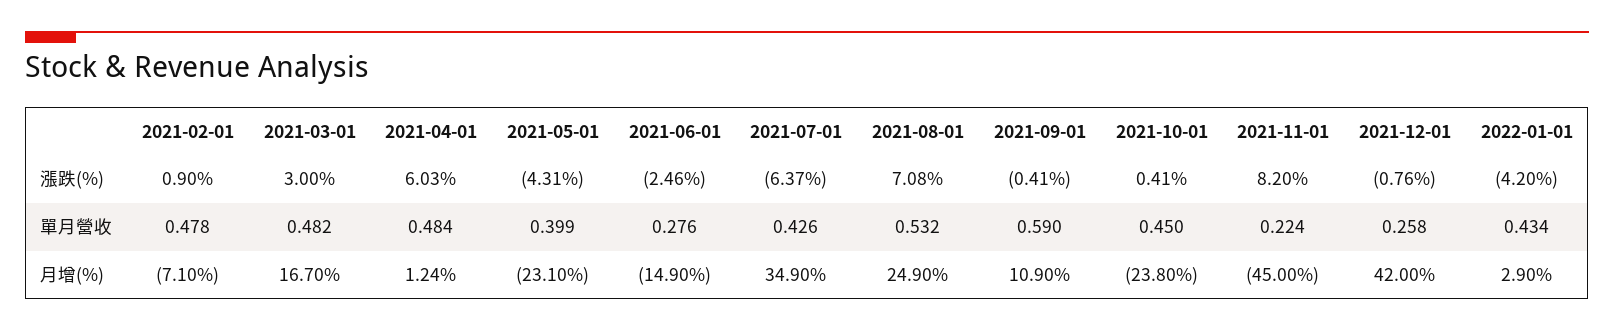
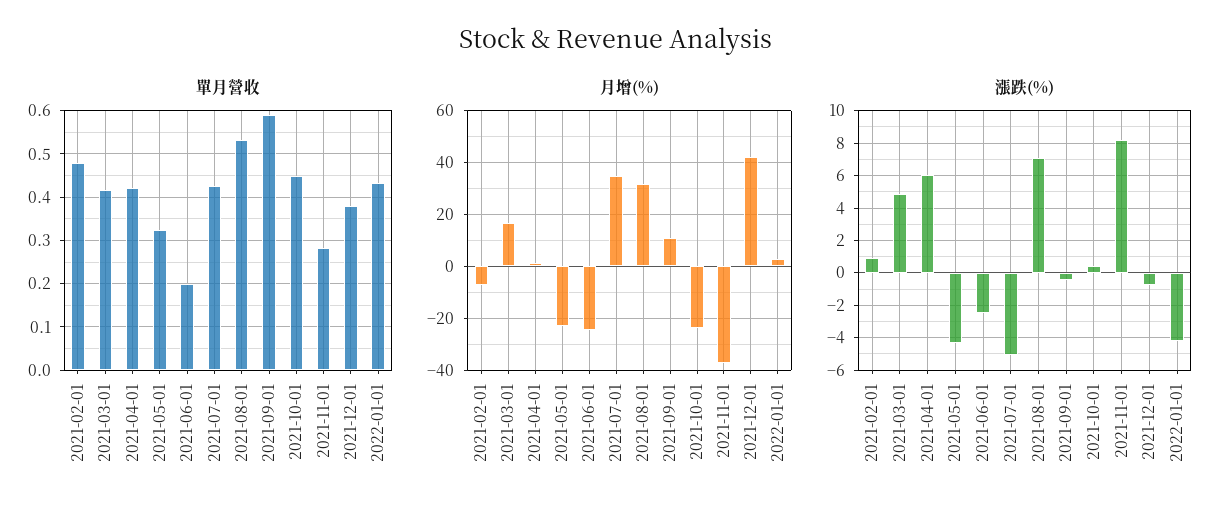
  {
    "漲跌(%)": {
      "2021-02-01": 0.9,
-     "2021-03-01": 3,
+     "2021-03-01": 5,
      "2021-04-01": 6.03,
      "2021-05-01": -4.31,
      "2021-06-01": -2.46,
-     "2021-07-01": -6.37,
+     "2021-07-01": -5,
      "2021-08-01": 7.08,
      "2021-09-01": -0.41,
      "2021-10-01": 0.41,
      "2021-11-01": 8.2,
      "2021-12-01": -0.76,
      "2022-01-01": -4.2
    },
    "單月營收": {
      "2021-02-01": 0.478,
-     "2021-03-01": 0.482,
+     "2021-03-01": 0.42,
-     "2021-04-01": 0.484,
+     "2021-04-01": 0.42,
-     "2021-05-01": 0.399,
+     "2021-05-01": 0.32,
-     "2021-06-01": 0.276,
+     "2021-06-01": 0.2,
      "2021-07-01": 0.426,
      "2021-08-01": 0.532,
      "2021-09-01": 0.59,
      "2021-10-01": 0.45,
-     "2021-11-01": 0.224,
+     "2021-11-01": 0.28,
-     "2021-12-01": 0.258,
+     "2021-12-01": 0.38,
      "2022-01-01": 0.434
    },
    "月增(%)": {
      "2021-02-01": -7.1,
      "2021-03-01": 16.7,
      "2021-04-01": 1.24,
      "2021-05-01": -23.1,
-     "2021-06-01": -14.9,
+     "2021-06-01": -25,
      "2021-07-01": 34.9,
-     "2021-08-01": 24.9,
+     "2021-08-01": 32.5,
      "2021-09-01": 10.9,
      "2021-10-01": -23.8,
-     "2021-11-01": -45,
+     "2021-11-01": -37.5,
      "2021-12-01": 42,
      "2022-01-01": 2.9
    }
  }

